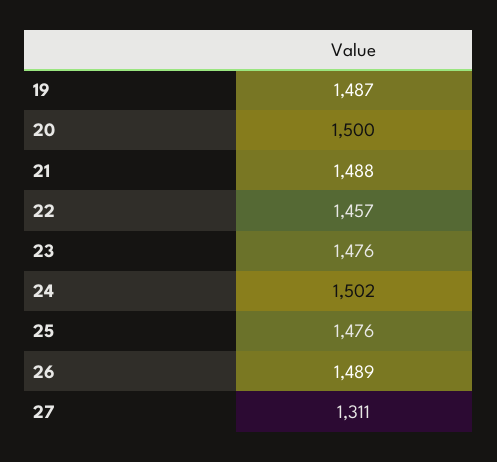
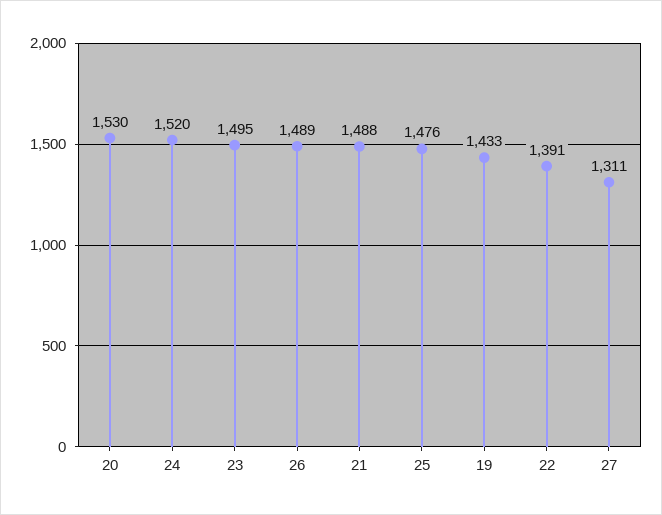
  {
-   "19": 1487,
+   "19": 1433,
-   "20": 1500,
+   "20": 1530,
    "21": 1488,
-   "22": 1457,
+   "22": 1391,
-   "23": 1476,
+   "23": 1495,
-   "24": 1502,
+   "24": 1520,
    "25": 1476,
    "26": 1489,
    "27": 1311
  }

